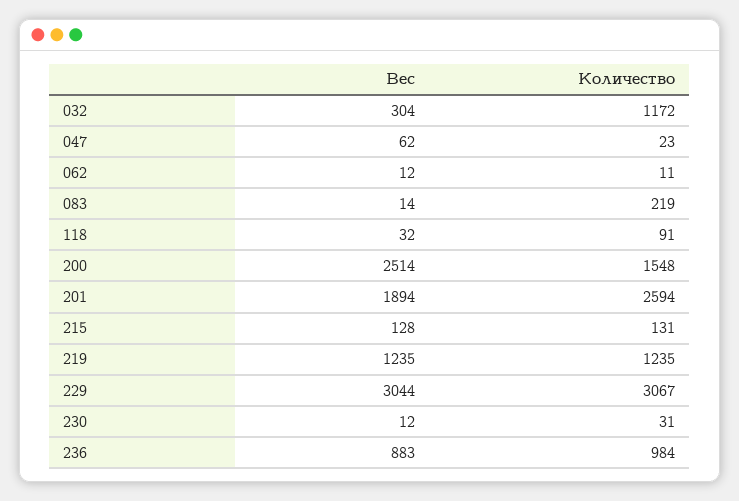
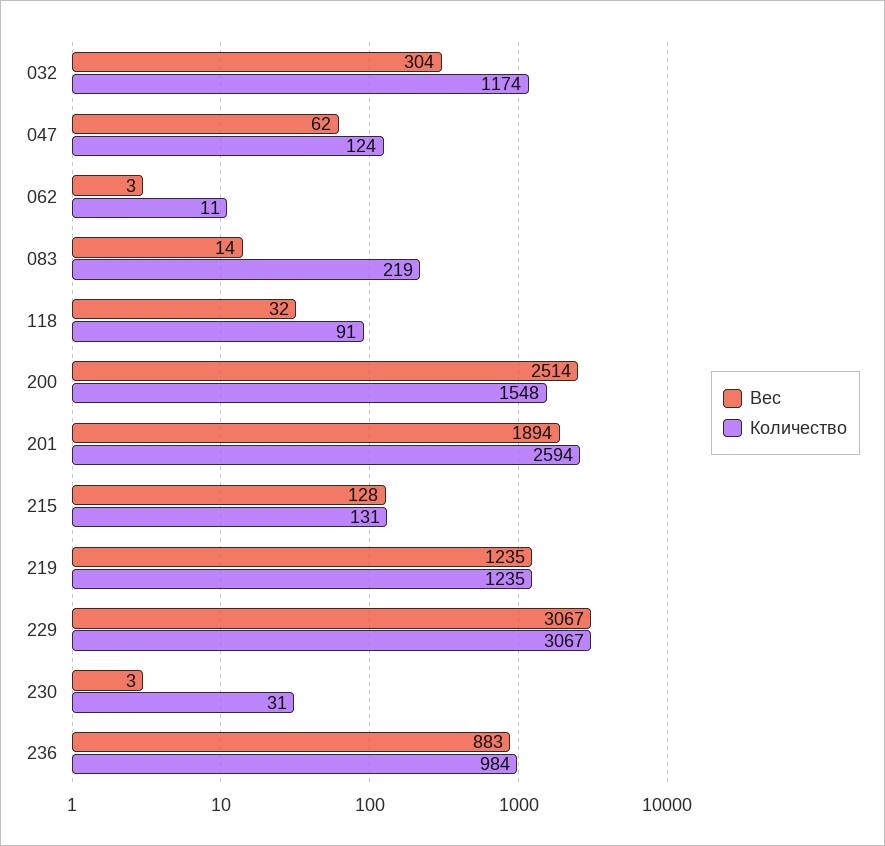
  {
    "Вес": {
      "032": 304,
      "047": 62,
-     "062": 12,
+     "062": 3,
      "083": 14,
      "118": 32,
      "200": 2514,
      "201": 1894,
      "215": 128,
      "219": 1235,
-     "229": 3044,
+     "229": 3067,
-     "230": 12,
+     "230": 3,
      "236": 883
    },
    "Количество": {
-     "032": 1172,
+     "032": 1174,
-     "047": 23,
+     "047": 124,
      "062": 11,
      "083": 219,
      "118": 91,
      "200": 1548,
      "201": 2594,
      "215": 131,
      "219": 1235,
      "229": 3067,
      "230": 31,
      "236": 984
    }
  }

